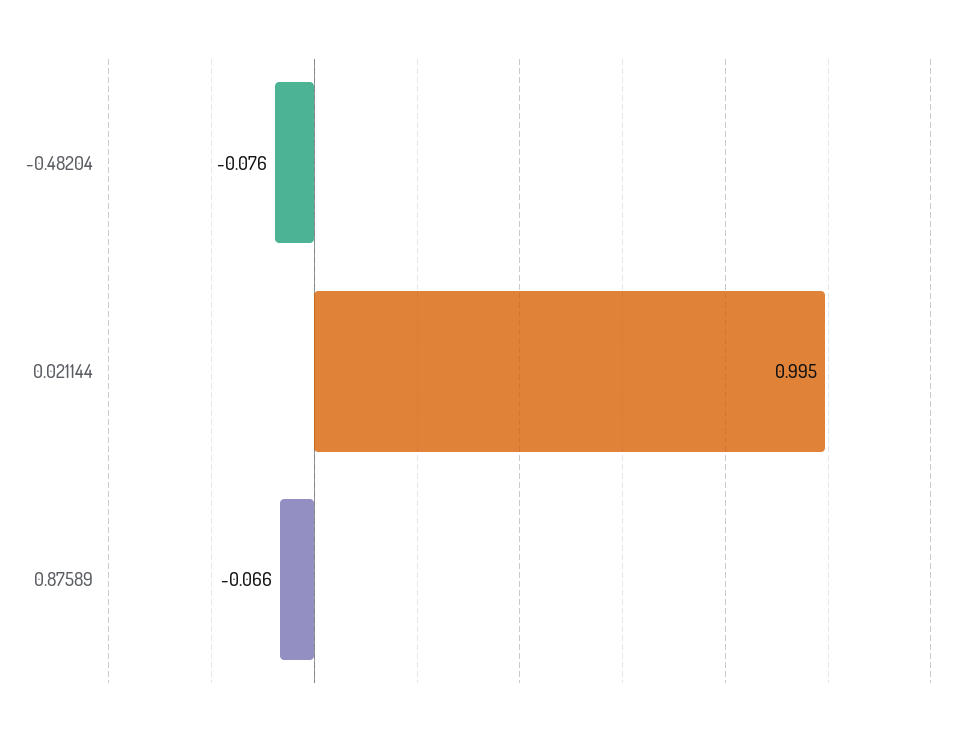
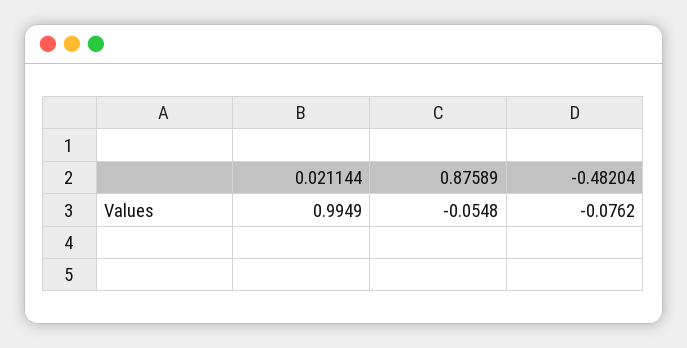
  {
    "-0.48204": -0.0762,
    "0.021144": 0.9949,
-   "0.87589": -0.066
+   "0.87589": -0.0548
  }

